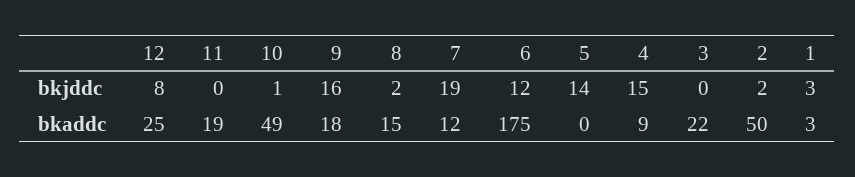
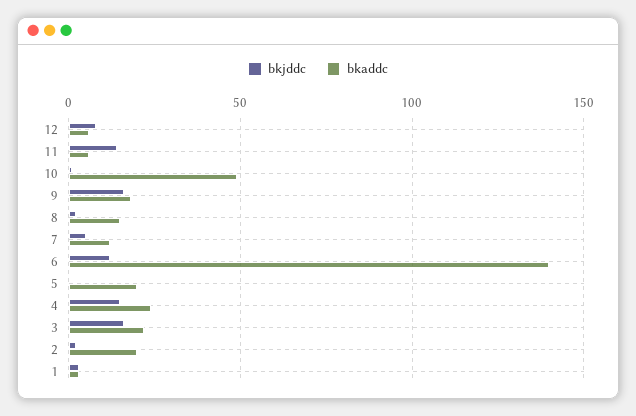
  {
    "bkjddc": {
      "12": 8,
-     "11": 0,
+     "11": 15,
      "10": 1,
      "9": 16,
      "8": 2,
-     "7": 19,
+     "7": 5,
      "6": 12,
-     "5": 14,
+     "5": 0,
      "4": 15,
-     "3": 0,
+     "3": 15,
      "2": 2,
      "1": 3
    },
    "bkaddc": {
-     "12": 25,
+     "12": 5,
-     "11": 19,
+     "11": 5,
      "10": 49,
      "9": 18,
      "8": 15,
      "7": 12,
-     "6": 175,
+     "6": 140,
-     "5": 0,
+     "5": 20,
-     "4": 9,
+     "4": 25,
      "3": 22,
-     "2": 50,
+     "2": 20,
      "1": 3
    }
  }

